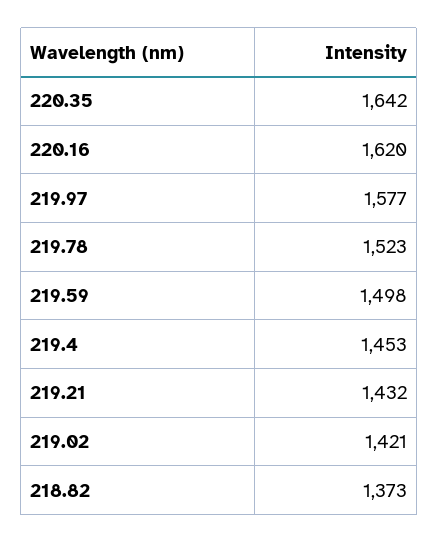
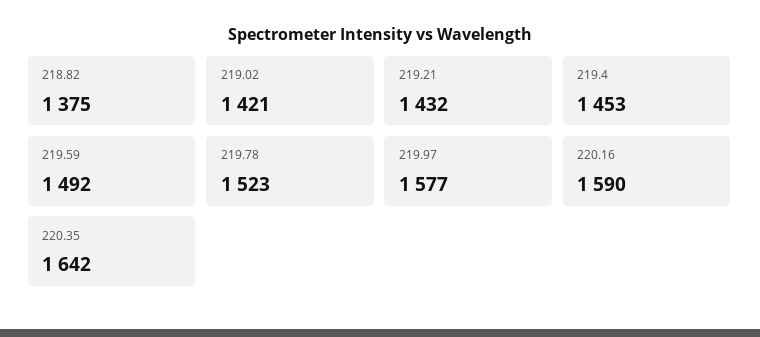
  {
    "220.35": 1642,
-   "220.16": 1620,
+   "220.16": 1590,
    "219.97": 1577,
    "219.78": 1523,
-   "219.59": 1498,
+   "219.59": 1492,
    "219.4": 1453,
    "219.21": 1432,
    "219.02": 1421,
-   "218.82": 1373
+   "218.82": 1375
  }

